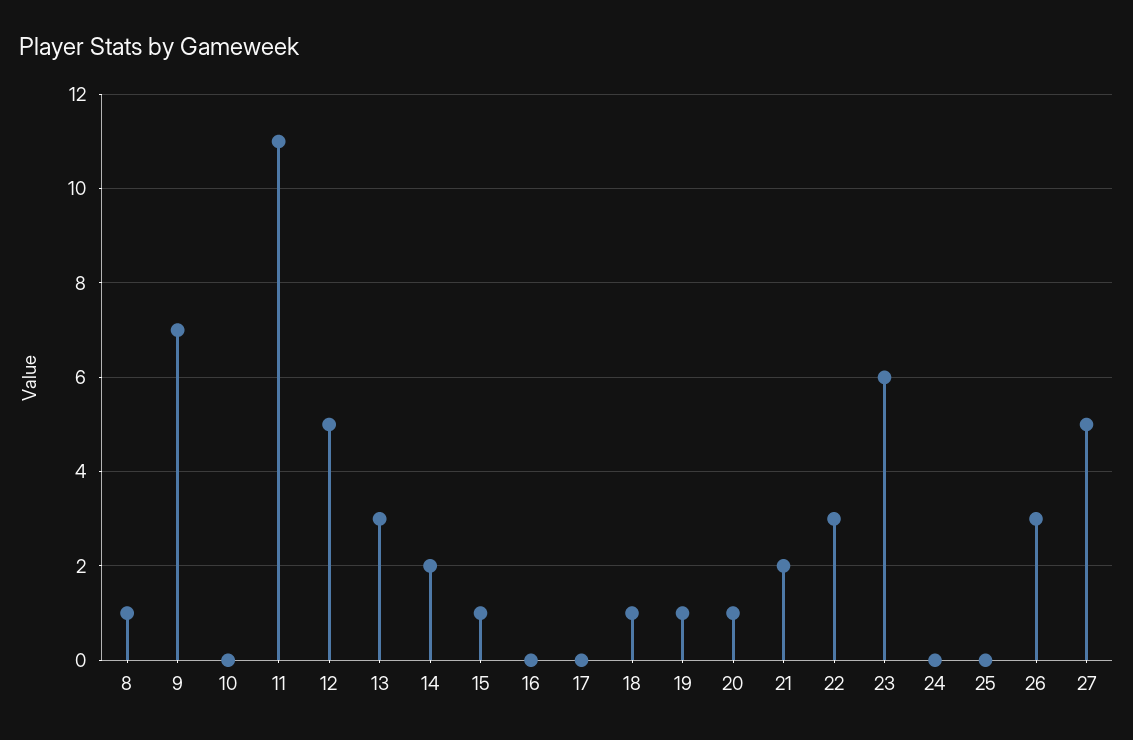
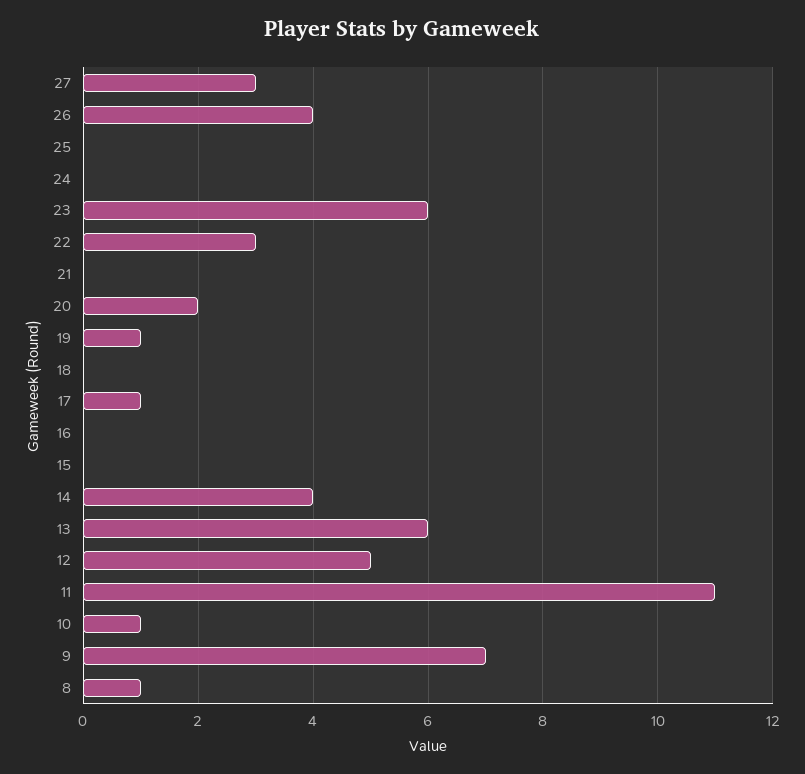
  {
    "8": 1,
    "9": 7,
-   "10": 0,
+   "10": 1,
    "11": 11,
    "12": 5,
-   "13": 3,
+   "13": 6,
-   "14": 2,
+   "14": 4,
-   "15": 1,
+   "15": 0,
    "16": 0,
-   "17": 0,
+   "17": 1,
-   "18": 1,
+   "18": 0,
    "19": 1,
-   "20": 1,
+   "20": 2,
-   "21": 2,
+   "21": 0,
    "22": 3,
    "23": 6,
    "24": 0,
    "25": 0,
-   "26": 3,
+   "26": 4,
-   "27": 5
+   "27": 3
  }

